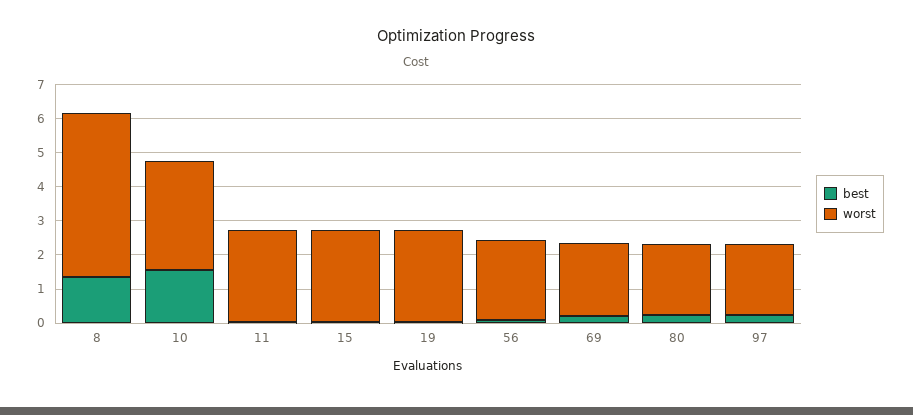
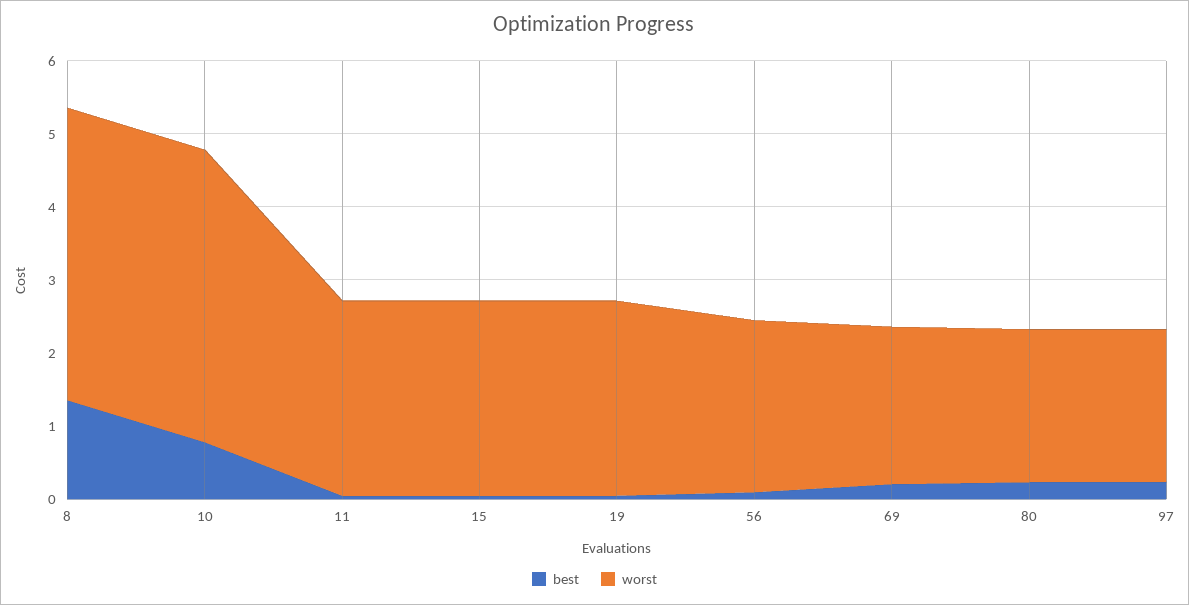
  {
    "best": {
      "8": 1.4,
-     "10": 1.5,
+     "10": 0.8,
      "11": 0,
      "15": 0,
      "19": 0,
      "56": 0,
      "69": 0.2,
      "80": 0.2,
      "97": 0.2
    },
    "worst": {
-     "8": 4.75,
+     "8": 4,
-     "10": 3.25,
+     "10": 4,
      "11": 2.6,
      "15": 2.6,
      "19": 2.6,
      "56": 2.4,
      "69": 2.2,
      "80": 2,
      "97": 2
    }
  }

